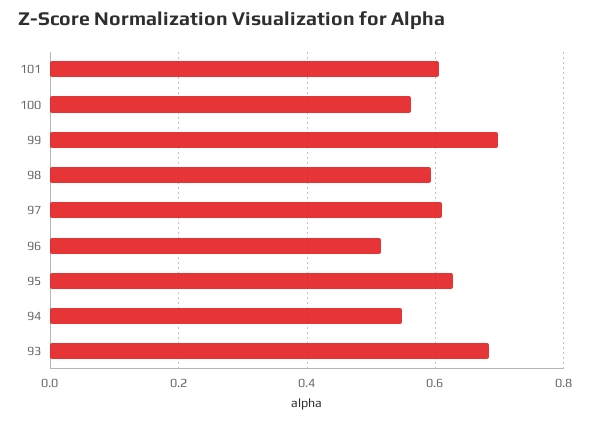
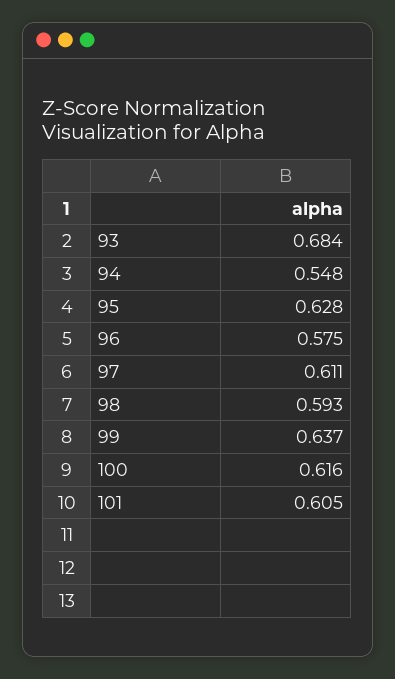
  {
    "101": 0.605,
-   "100": 0.56,
+   "100": 0.616,
-   "99": 0.7,
+   "99": 0.637,
    "98": 0.593,
    "97": 0.611,
-   "96": 0.52,
+   "96": 0.575,
    "95": 0.628,
    "94": 0.548,
    "93": 0.684
  }

